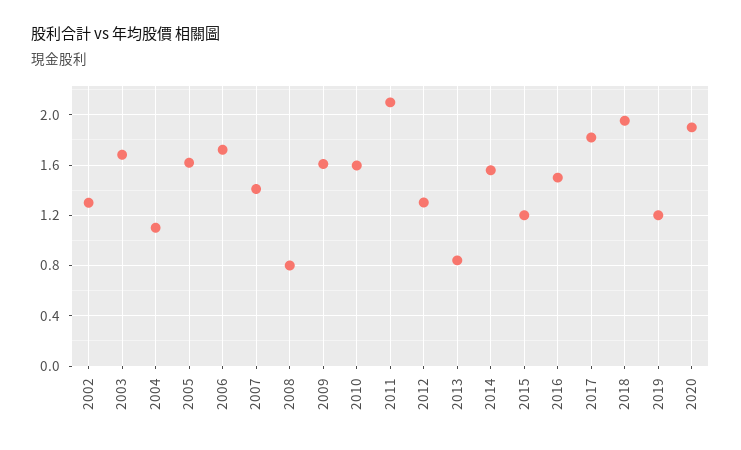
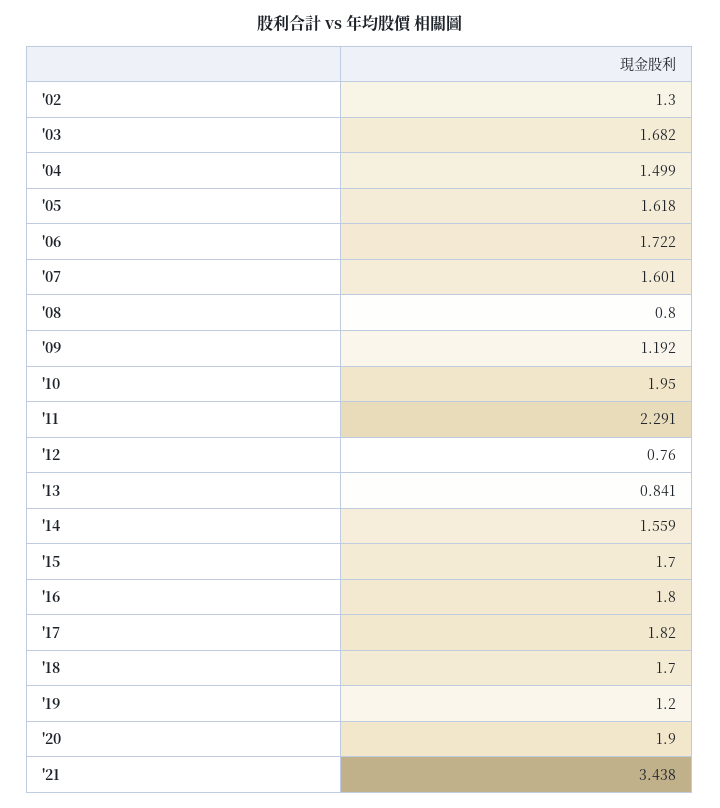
  {
    "2002": 1.3,
    "2003": 1.682,
-   "2004": 1.1,
+   "2004": 1.499,
    "2005": 1.618,
    "2006": 1.722,
-   "2007": 1.4,
+   "2007": 1.601,
    "2008": 0.8,
-   "2009": 1.6,
+   "2009": 1.192,
-   "2010": 1.6,
+   "2010": 1.95,
-   "2011": 2.1,
+   "2011": 2.291,
-   "2012": 1.3,
+   "2012": 0.76,
    "2013": 0.841,
    "2014": 1.559,
-   "2015": 1.2,
+   "2015": 1.7,
-   "2016": 1.5,
+   "2016": 1.8,
    "2017": 1.82,
-   "2018": 1.95,
+   "2018": 1.7,
    "2019": 1.2,
-   "2020": 1.9
+   "2020": 1.9,
+   "'21": 3.438
  }

